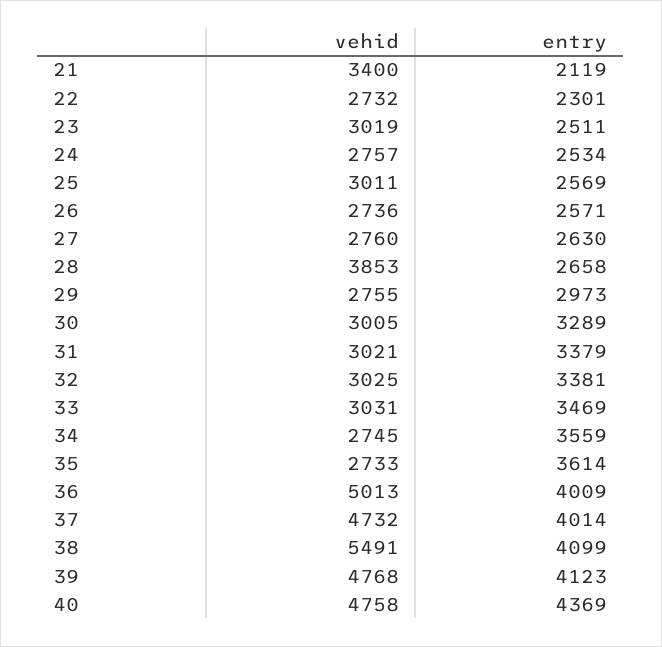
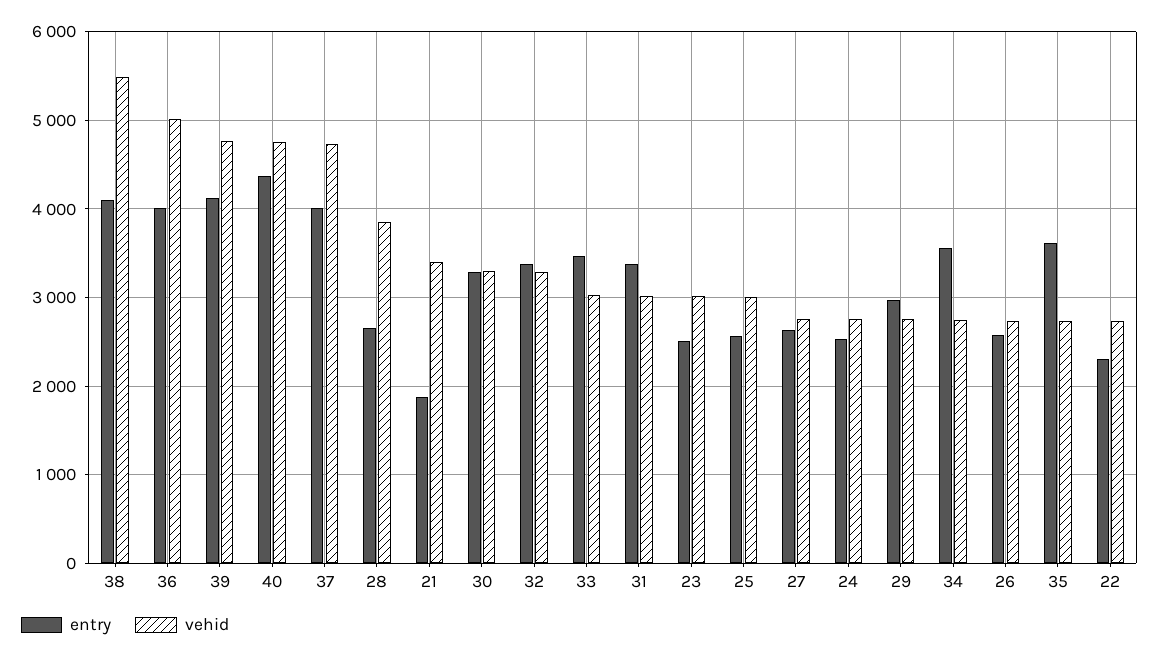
  {
    "vehid": {
      "21": 3400,
      "22": 2732,
      "23": 3019,
      "24": 2757,
      "25": 3011,
      "26": 2736,
      "27": 2760,
      "28": 3853,
      "29": 2755,
-     "30": 3005,
+     "30": 3300,
      "31": 3021,
-     "32": 3025,
+     "32": 3300,
      "33": 3031,
      "34": 2745,
      "35": 2733,
      "36": 5013,
      "37": 4732,
      "38": 5491,
      "39": 4768,
      "40": 4758
    },
    "entry": {
-     "21": 2119,
+     "21": 1900,
      "22": 2301,
      "23": 2511,
      "24": 2534,
      "25": 2569,
      "26": 2571,
      "27": 2630,
      "28": 2658,
      "29": 2973,
      "30": 3289,
      "31": 3379,
      "32": 3381,
      "33": 3469,
      "34": 3559,
      "35": 3614,
      "36": 4009,
      "37": 4014,
      "38": 4099,
      "39": 4123,
      "40": 4369
    }
  }

